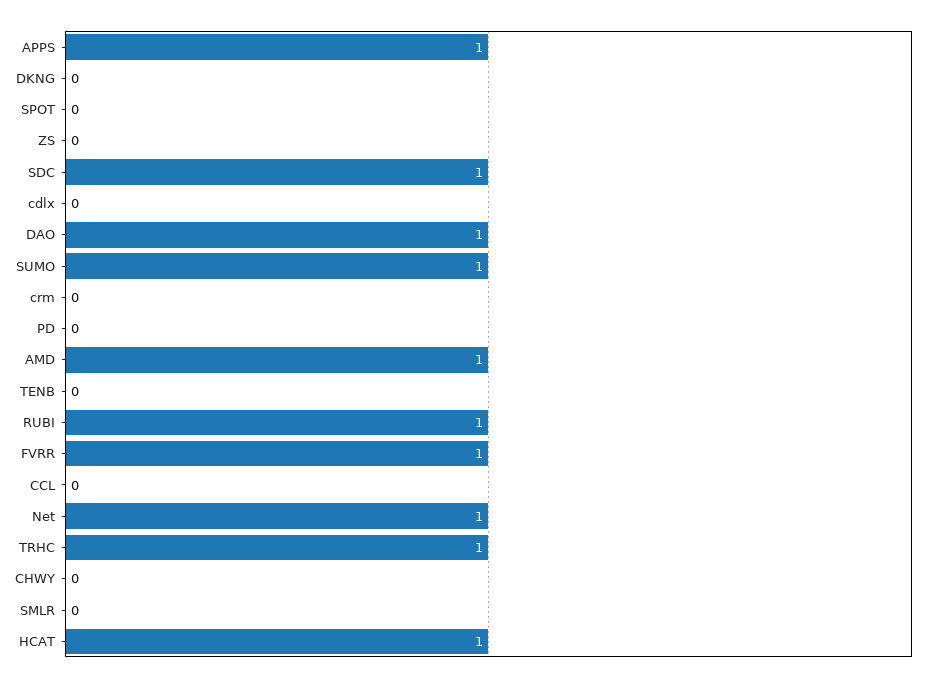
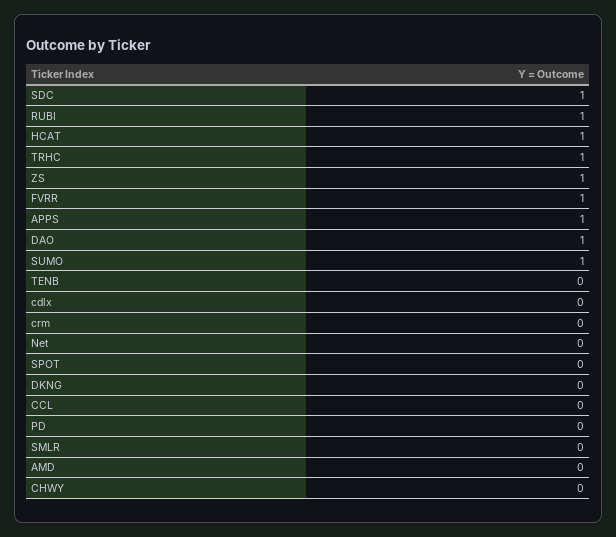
  {
    "APPS": 1,
    "DKNG": 0,
    "SPOT": 0,
-   "ZS": 0,
+   "ZS": 1,
    "SDC": 1,
    "cdlx": 0,
    "DAO": 1,
    "SUMO": 1,
    "crm": 0,
    "PD": 0,
-   "AMD": 1,
+   "AMD": 0,
    "TENB": 0,
    "RUBI": 1,
    "FVRR": 1,
    "CCL": 0,
-   "Net": 1,
+   "Net": 0,
    "TRHC": 1,
    "CHWY": 0,
    "SMLR": 0,
    "HCAT": 1
  }

